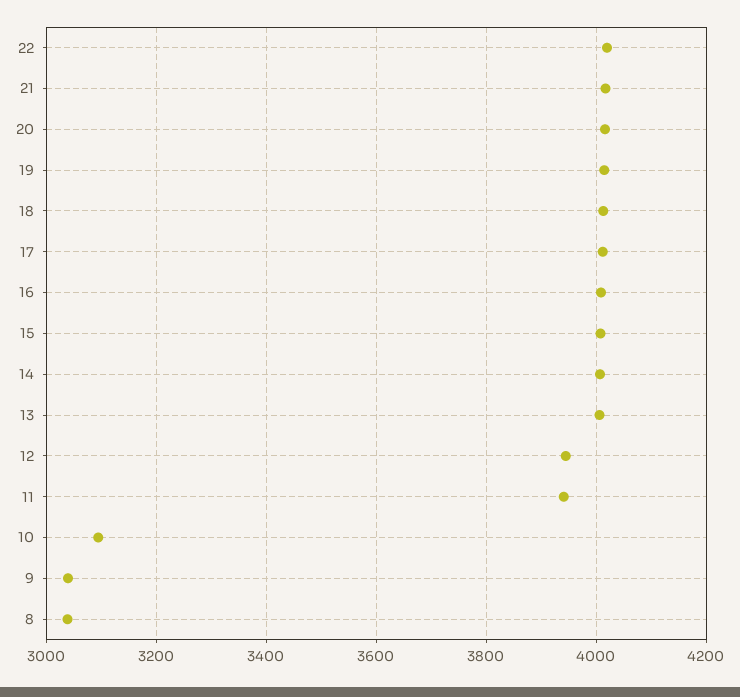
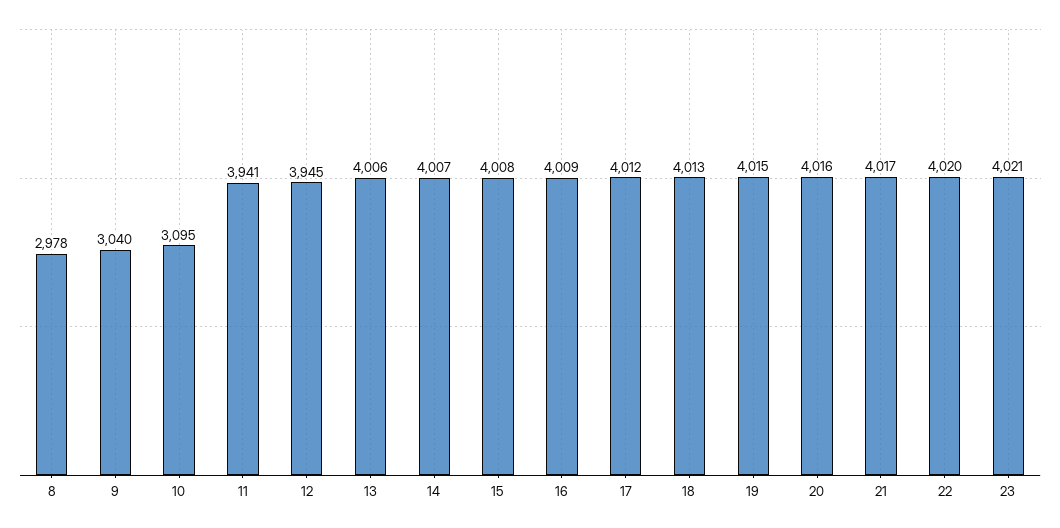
  {
    "22": 4020,
    "21": 4017,
    "20": 4016,
    "19": 4015,
    "18": 4013,
    "17": 4012,
    "16": 4009,
    "15": 4008,
    "14": 4007,
    "13": 4006,
    "12": 3945,
    "11": 3941,
    "10": 3095,
    "9": 3040,
-   "8": 3040
+   "8": 2978,
+   "23": 4021
  }

